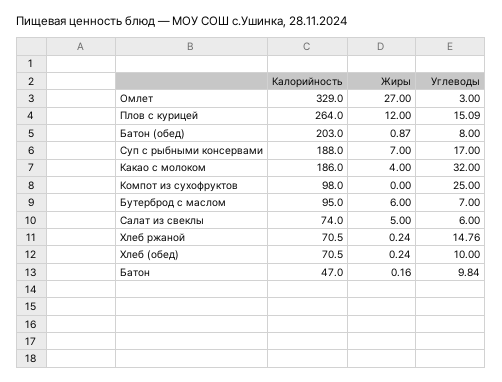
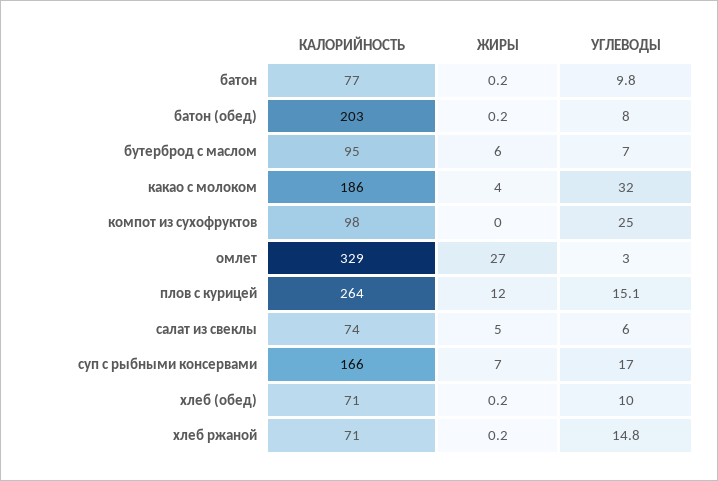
  {
    "Калорийность": {
      "Омлет": 329,
      "Плов с курицей": 264,
      "Батон (обед)": 203,
-     "Суп с рыбными консервами": 188,
+     "Суп с рыбными консервами": 166,
      "Какао с молоком": 186,
      "Компот из сухофруктов": 98,
      "Бутерброд с маслом": 95,
      "Салат из свеклы": 74,
      "Хлеб ржаной": 70.5,
      "Хлеб (обед)": 70.5,
-     "Батон": 47
+     "Батон": 77
    },
    "Жиры": {
      "Омлет": 27,
      "Плов с курицей": 12,
-     "Батон (обед)": 0.87,
+     "Батон (обед)": 0.2,
      "Суп с рыбными консервами": 7,
      "Какао с молоком": 4,
      "Компот из сухофруктов": 0,
      "Бутерброд с маслом": 6,
      "Салат из свеклы": 5,
      "Хлеб ржаной": 0.24,
      "Хлеб (обед)": 0.24,
      "Батон": 0.16
    },
    "Углеводы": {
      "Омлет": 3,
      "Плов с курицей": 15.09,
      "Батон (обед)": 8,
      "Суп с рыбными консервами": 17,
      "Какао с молоком": 32,
      "Компот из сухофруктов": 25,
      "Бутерброд с маслом": 7,
      "Салат из свеклы": 6,
      "Хлеб ржаной": 14.76,
      "Хлеб (обед)": 10,
      "Батон": 9.84
    }
  }

